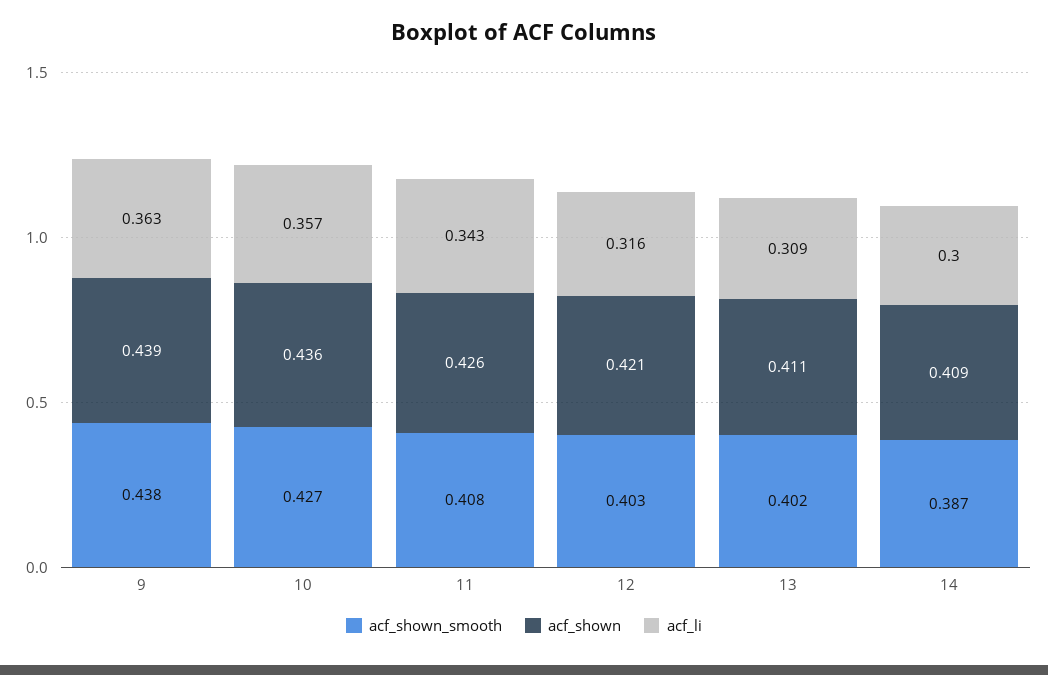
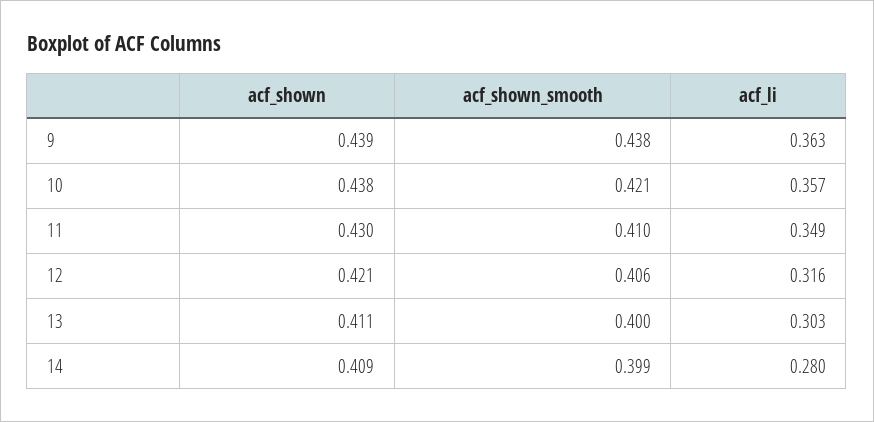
  {
    "acf_shown_smooth": {
      "9": 0.438,
-     "10": 0.427,
+     "10": 0.421,
-     "11": 0.408,
+     "11": 0.41,
-     "12": 0.403,
+     "12": 0.406,
-     "13": 0.402,
+     "13": 0.4,
-     "14": 0.387
+     "14": 0.399
    },
    "acf_shown": {
      "9": 0.439,
-     "10": 0.436,
+     "10": 0.438,
-     "11": 0.426,
+     "11": 0.43,
      "12": 0.421,
      "13": 0.411,
      "14": 0.409
    },
    "acf_li": {
      "9": 0.363,
      "10": 0.357,
-     "11": 0.343,
+     "11": 0.349,
      "12": 0.316,
-     "13": 0.309,
+     "13": 0.303,
-     "14": 0.3
+     "14": 0.28
    }
  }

